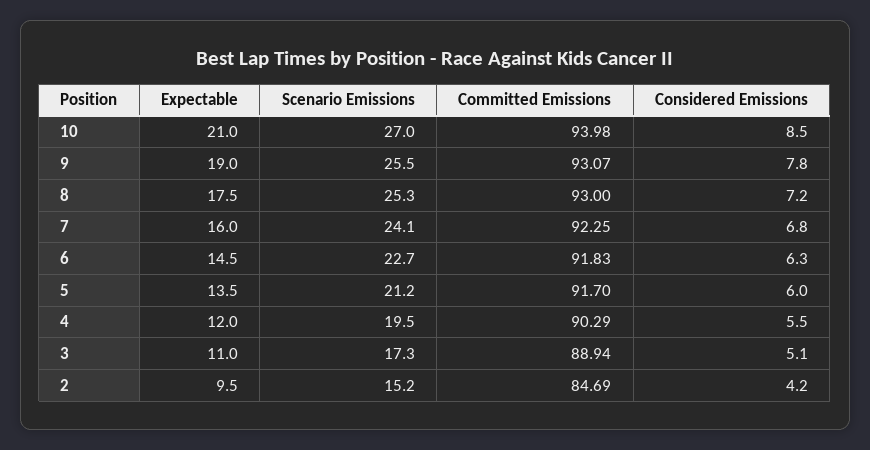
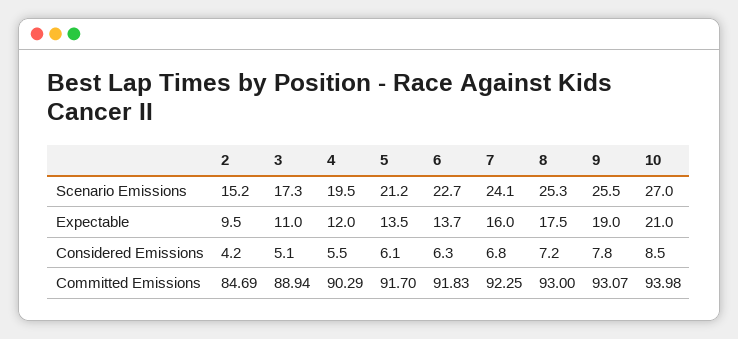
  {
    "Expectable": {
      "10": 21,
      "9": 19,
      "8": 17.5,
      "7": 16,
-     "6": 14.5,
+     "6": 13.7,
      "5": 13.5,
      "4": 12,
      "3": 11,
      "2": 9.5
    },
    "Scenario Emissions": {
      "10": 27,
      "9": 25.5,
      "8": 25.3,
      "7": 24.1,
      "6": 22.7,
      "5": 21.2,
      "4": 19.5,
      "3": 17.3,
      "2": 15.2
    },
    "Committed Emissions": {
      "10": 93.98,
      "9": 93.07,
      "8": 93,
      "7": 92.25,
      "6": 91.83,
      "5": 91.7,
      "4": 90.29,
      "3": 88.94,
      "2": 84.69
    },
    "Considered Emissions": {
      "10": 8.5,
      "9": 7.8,
      "8": 7.2,
      "7": 6.8,
      "6": 6.3,
-     "5": 6,
+     "5": 6.1,
      "4": 5.5,
      "3": 5.1,
      "2": 4.2
    }
  }

